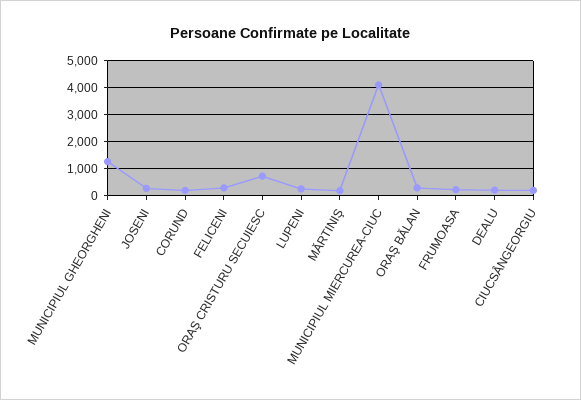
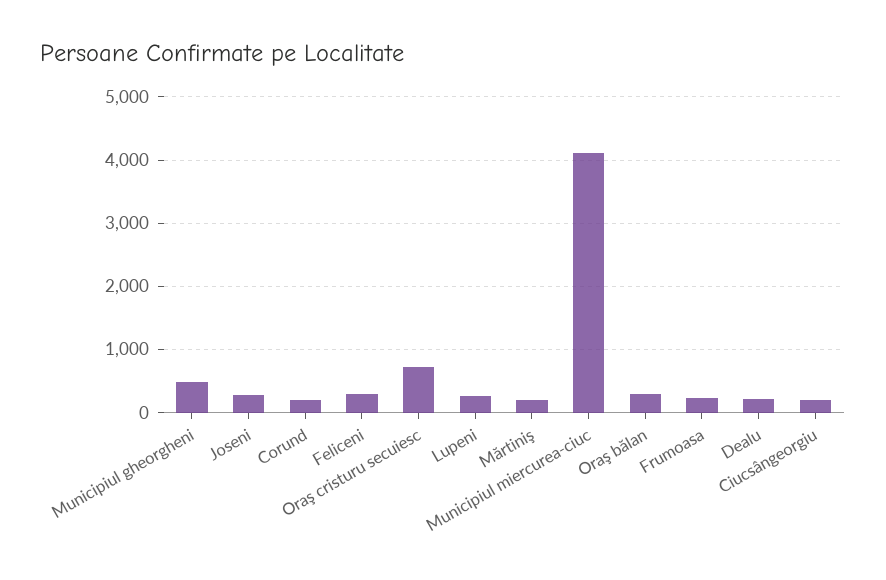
  {
-   "MUNICIPIUL GHEORGHENI": 1250,
+   "MUNICIPIUL GHEORGHENI": 500,
    "JOSENI": 300,
    "CORUND": 200,
    "FELICENI": 300,
    "ORAŞ CRISTURU SECUIESC": 700,
    "LUPENI": 300,
    "MĂRTINIŞ": 200,
    "MUNICIPIUL MIERCUREA-CIUC": 4100,
    "ORAŞ BĂLAN": 300,
    "FRUMOASA": 200,
    "DEALU": 200,
    "CIUCSÂNGEORGIU": 200
  }

